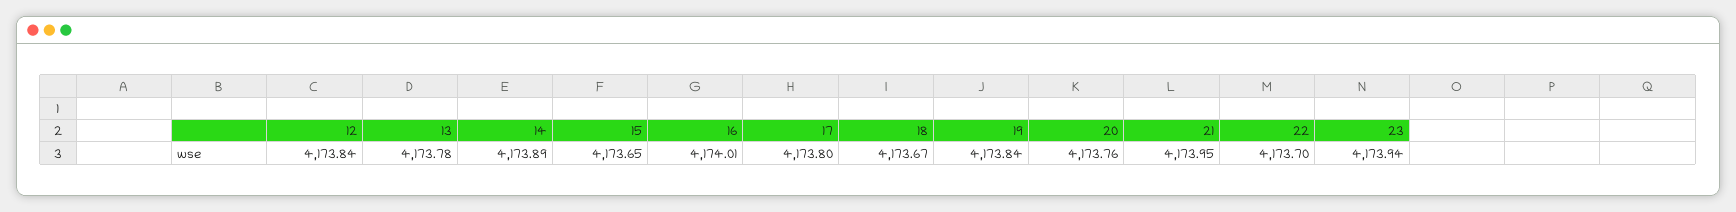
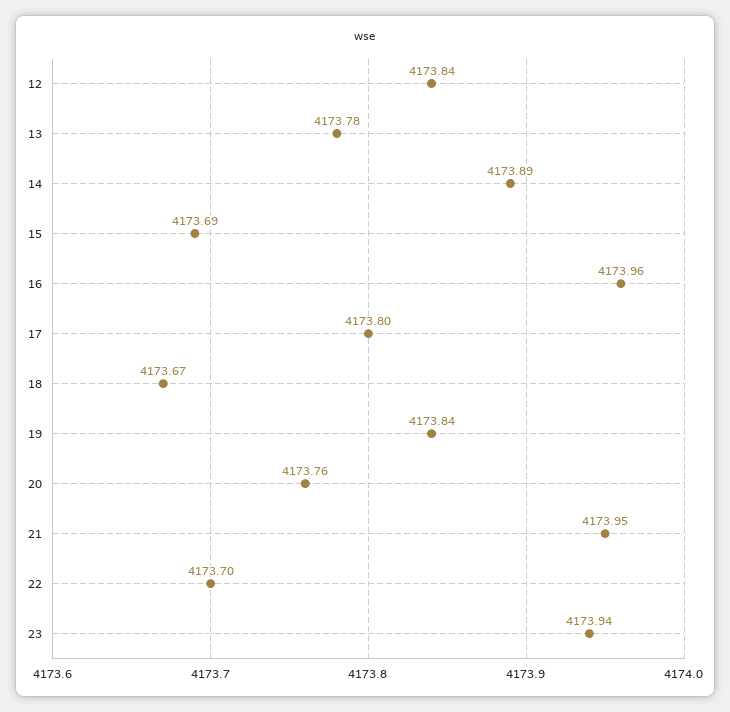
  {
    "12": 4173.84,
    "13": 4173.78,
    "14": 4173.89,
-   "15": 4173.65,
+   "15": 4173.69,
-   "16": 4174.01,
+   "16": 4173.96,
    "17": 4173.8,
    "18": 4173.67,
    "19": 4173.84,
    "20": 4173.76,
    "21": 4173.95,
    "22": 4173.7,
    "23": 4173.94
  }

